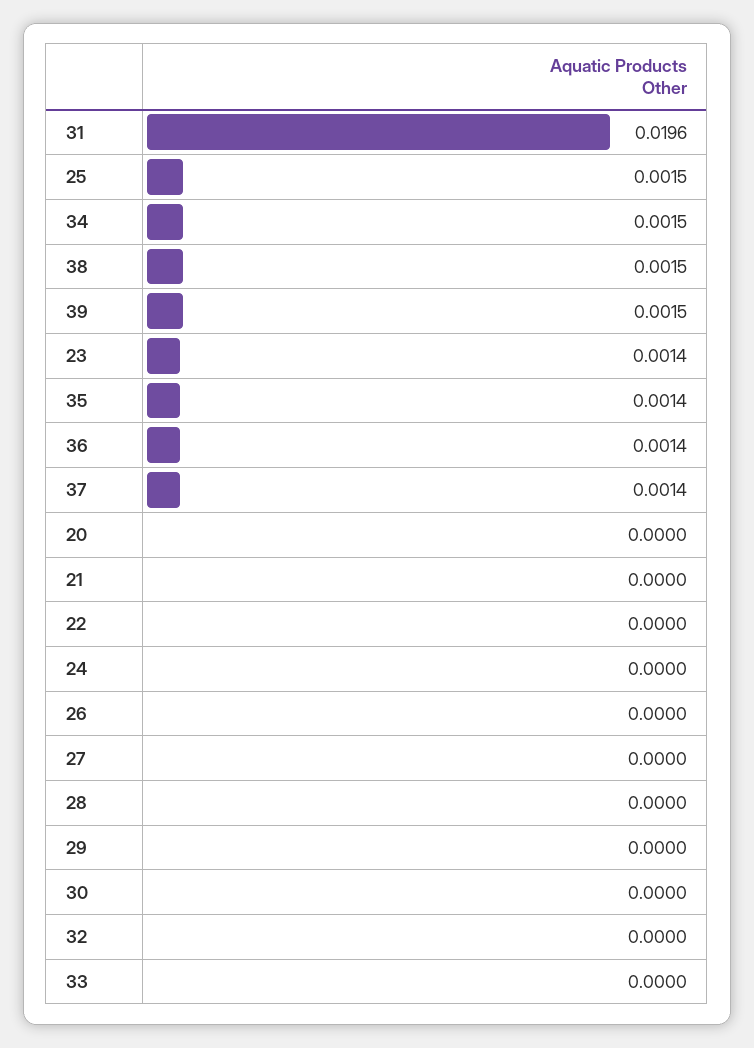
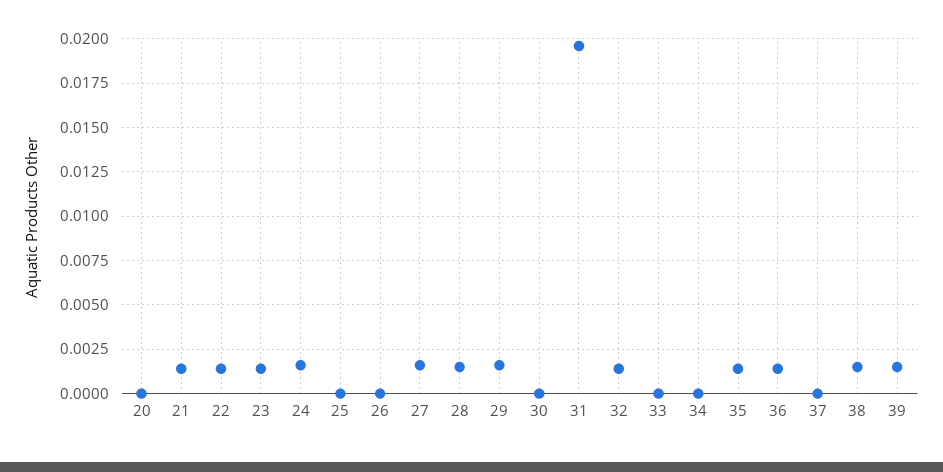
  {
    "31": 0.0196,
-   "25": 0.0015,
+   "25": 0,
-   "34": 0.0015,
+   "34": 0,
    "38": 0.0015,
    "39": 0.0015,
    "23": 0.0014,
    "35": 0.0014,
    "36": 0.0014,
-   "37": 0.0014,
+   "37": 0,
    "20": 0,
-   "21": 0,
+   "21": 0.0015,
-   "22": 0,
+   "22": 0.0015,
-   "24": 0,
+   "24": 0.0015,
    "26": 0,
-   "27": 0,
+   "27": 0.0015,
-   "28": 0,
+   "28": 0.0015,
-   "29": 0,
+   "29": 0.0015,
    "30": 0,
-   "32": 0,
+   "32": 0.0015,
    "33": 0
  }

